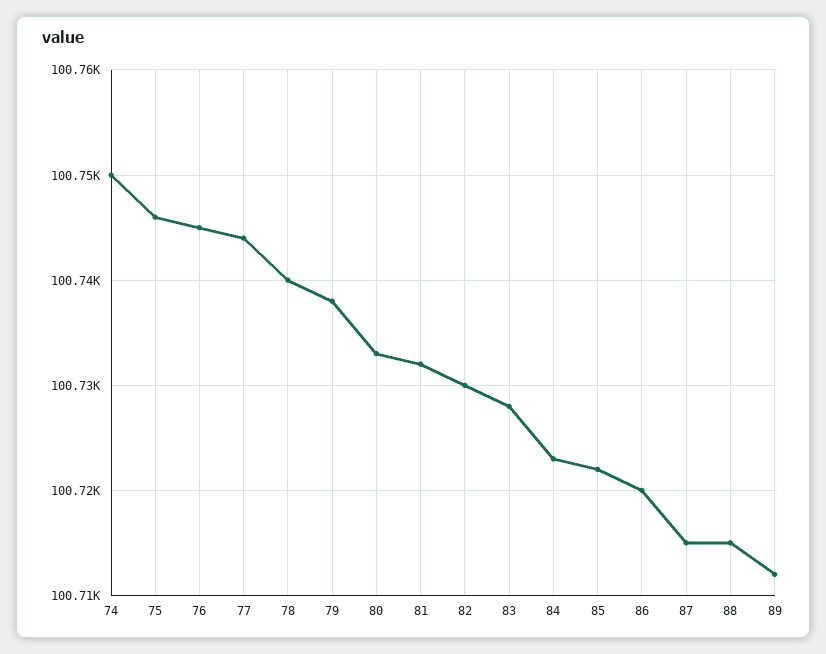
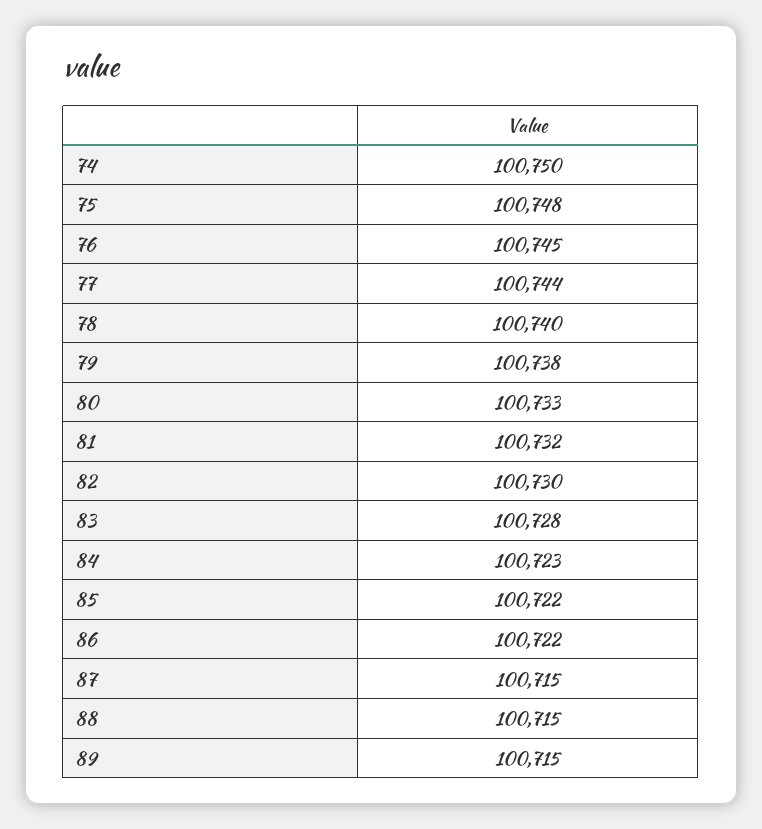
  {
    "74": 100750,
-   "75": 100746,
+   "75": 100748,
    "76": 100745,
    "77": 100744,
    "78": 100740,
    "79": 100738,
    "80": 100733,
    "81": 100732,
    "82": 100730,
    "83": 100728,
    "84": 100723,
    "85": 100722,
-   "86": 100720,
+   "86": 100722,
    "87": 100715,
    "88": 100715,
-   "89": 100712
+   "89": 100715
  }

